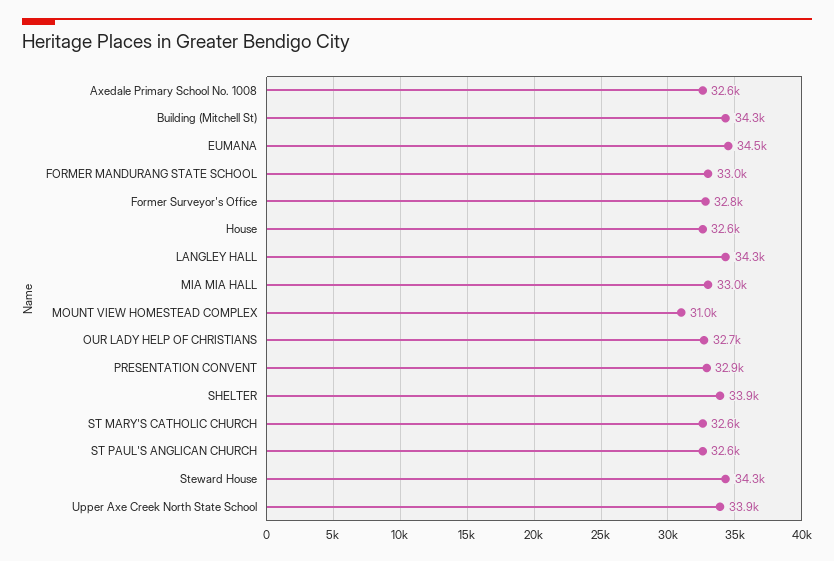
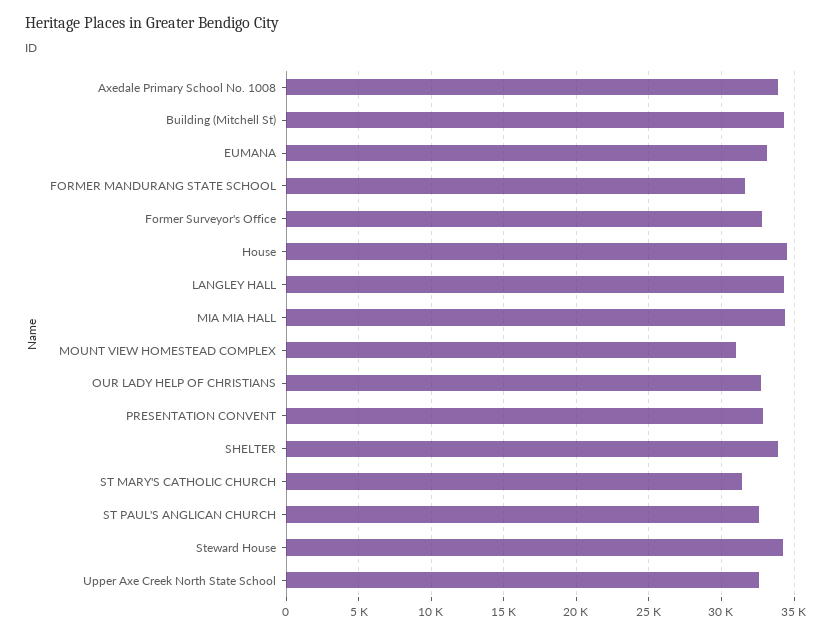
  {
-   "Axedale Primary School No. 1008": 32600,
+   "Axedale Primary School No. 1008": 34000,
    "Building (Mitchell St)": 34300,
-   "EUMANA": 34500,
+   "EUMANA": 33000,
-   "FORMER MANDURANG STATE SCHOOL": 33000,
+   "FORMER MANDURANG STATE SCHOOL": 31500,
    "Former Surveyor's Office": 32800,
-   "House": 32600,
+   "House": 34500,
    "LANGLEY HALL": 34300,
-   "MIA MIA HALL": 33000,
+   "MIA MIA HALL": 34500,
    "MOUNT VIEW HOMESTEAD COMPLEX": 31000,
    "OUR LADY HELP OF CHRISTIANS": 32700,
    "PRESENTATION CONVENT": 32900,
    "SHELTER": 33900,
-   "ST MARY'S CATHOLIC CHURCH": 32600,
+   "ST MARY'S CATHOLIC CHURCH": 31500,
    "ST PAUL'S ANGLICAN CHURCH": 32600,
    "Steward House": 34300,
-   "Upper Axe Creek North State School": 33900
+   "Upper Axe Creek North State School": 32500
  }

